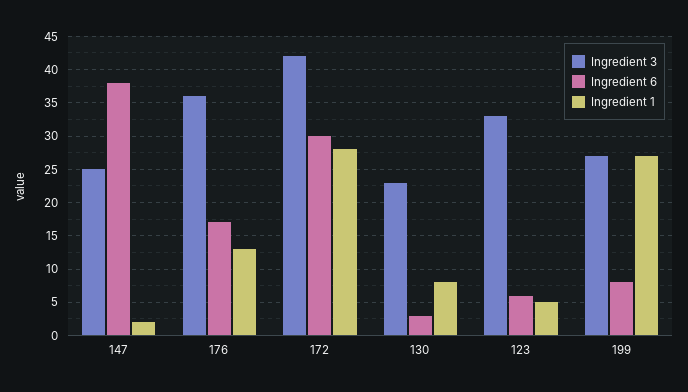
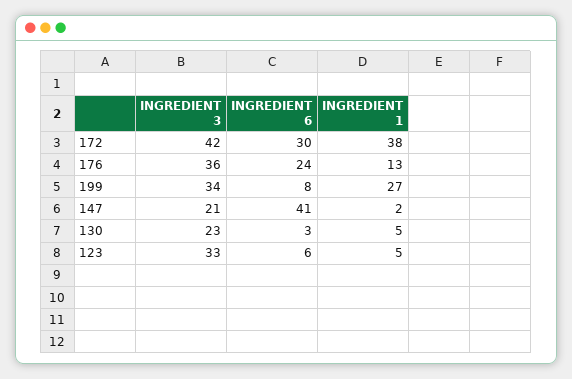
  {
    "Ingredient 3": {
-     "147": 25,
+     "147": 21,
      "176": 36,
      "172": 42,
      "130": 23,
      "123": 33,
-     "199": 27
+     "199": 34
    },
    "Ingredient 6": {
-     "147": 38,
+     "147": 41,
-     "176": 17,
+     "176": 24,
      "172": 30,
      "130": 3,
      "123": 6,
      "199": 8
    },
    "Ingredient 1": {
      "147": 2,
      "176": 13,
-     "172": 28,
+     "172": 38,
-     "130": 8,
+     "130": 5,
      "123": 5,
      "199": 27
    }
  }

